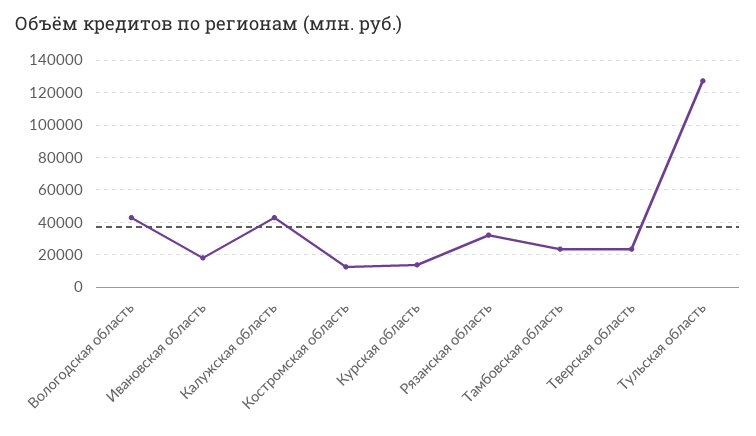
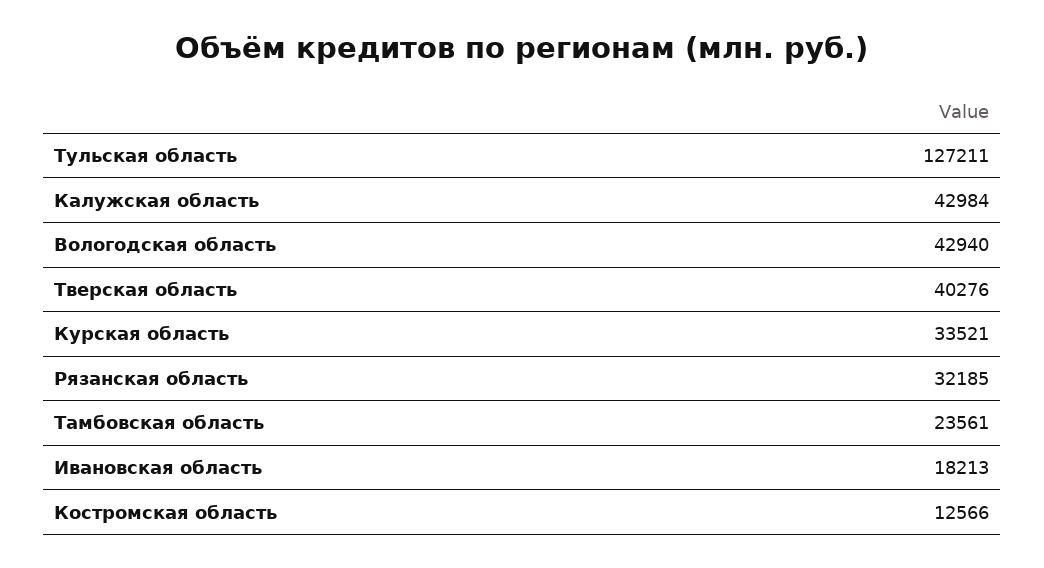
  {
    "Вологодская область": 42940,
    "Ивановская область": 18213,
    "Калужская область": 42984,
    "Костромская область": 12566,
-   "Курская область": 15000,
+   "Курская область": 33521,
    "Рязанская область": 32185,
    "Тамбовская область": 23561,
-   "Тверская область": 25000,
+   "Тверская область": 40276,
    "Тульская область": 127211
  }

